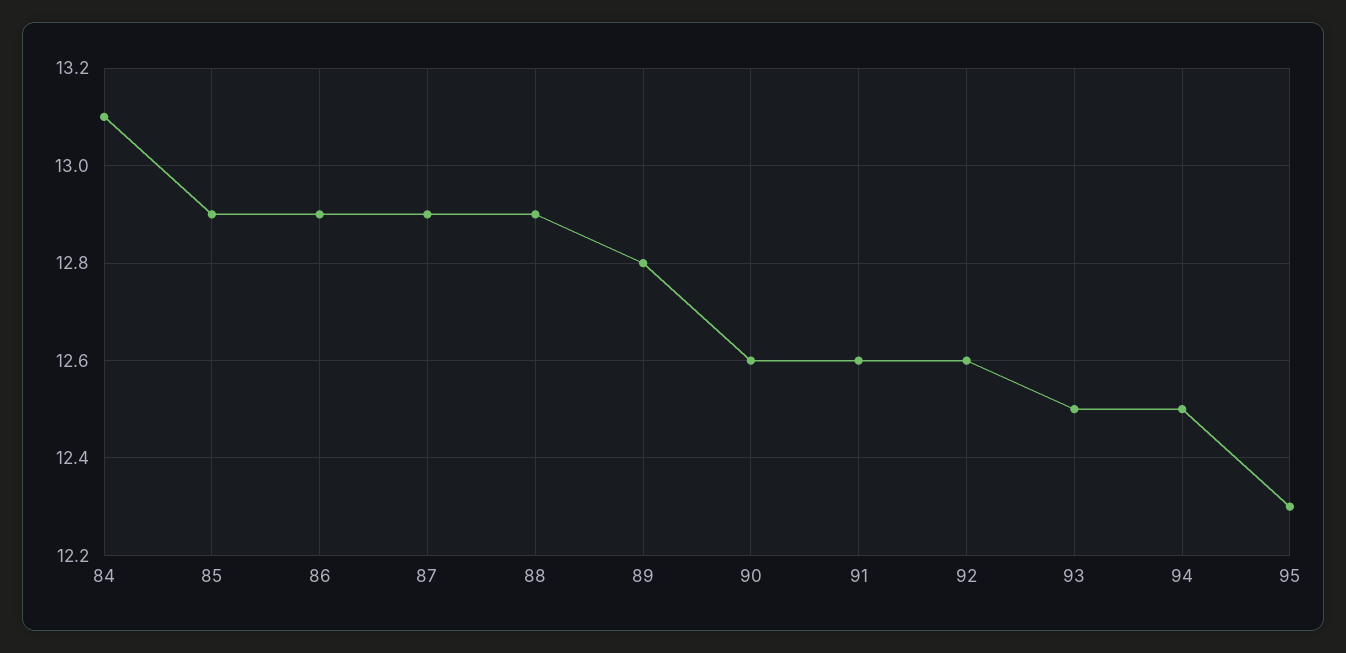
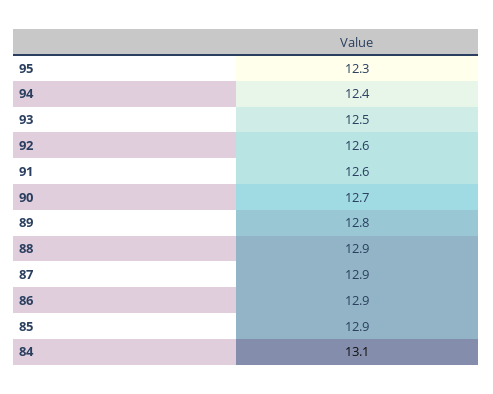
  {
    "84": 13.1,
    "85": 12.9,
    "86": 12.9,
    "87": 12.9,
    "88": 12.9,
    "89": 12.8,
-   "90": 12.6,
+   "90": 12.7,
    "91": 12.6,
    "92": 12.6,
    "93": 12.5,
-   "94": 12.5,
+   "94": 12.4,
    "95": 12.3
  }

